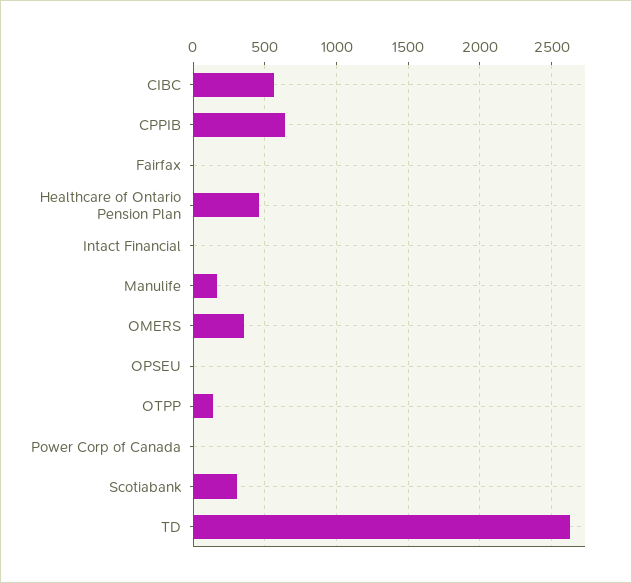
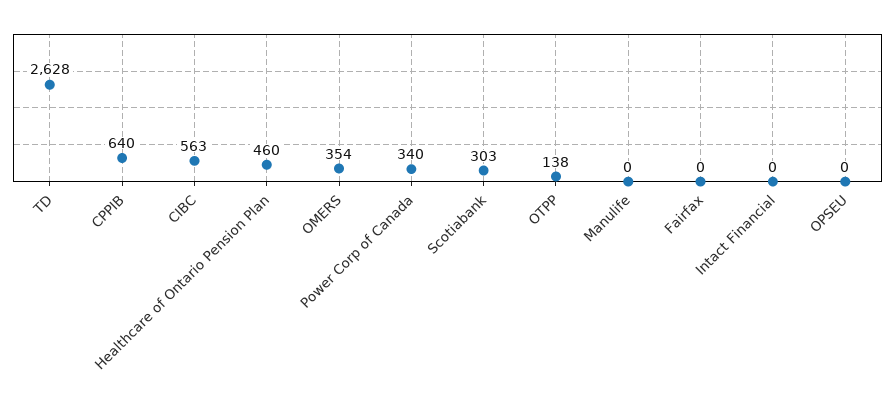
  {
    "CIBC": 563,
    "CPPIB": 640,
    "Fairfax": 0,
    "Healthcare of Ontario Pension Plan": 460,
    "Intact Financial": 0,
-   "Manulife": 150,
+   "Manulife": 0,
    "OMERS": 354,
    "OPSEU": 0,
    "OTPP": 138,
-   "Power Corp of Canada": 0,
+   "Power Corp of Canada": 340,
    "Scotiabank": 303,
    "TD": 2628
  }

